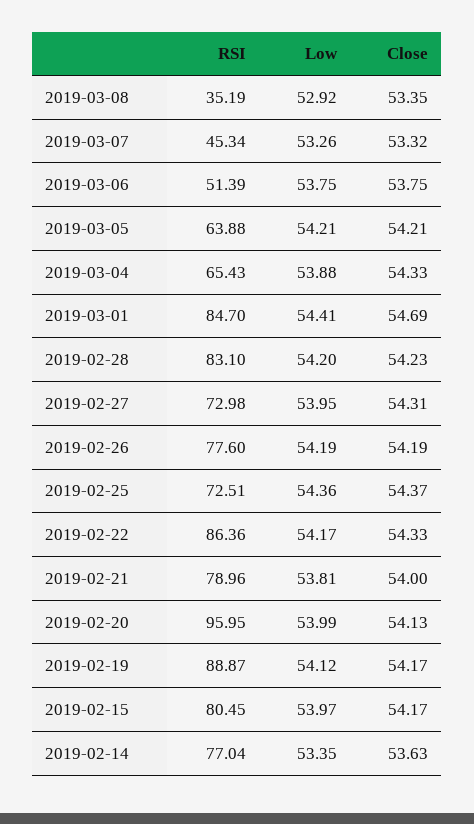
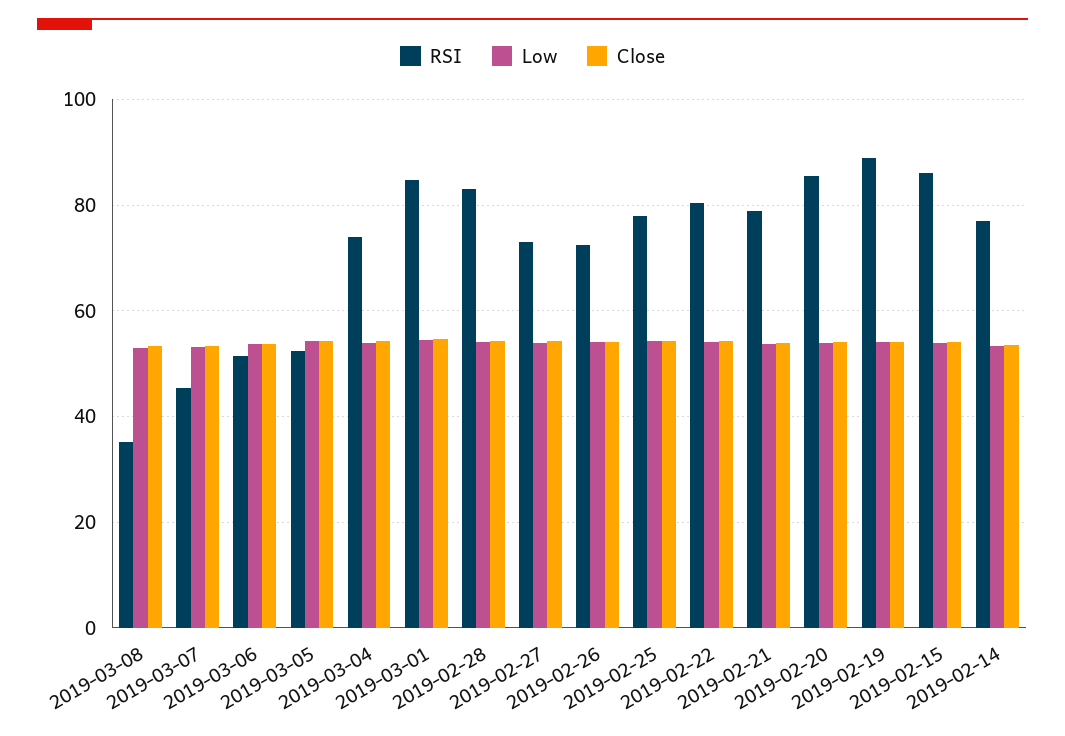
  {
    "RSI": {
      "2019-03-08": 35.19,
      "2019-03-07": 45.34,
      "2019-03-06": 51.39,
-     "2019-03-05": 63.88,
+     "2019-03-05": 52,
-     "2019-03-04": 65.43,
+     "2019-03-04": 74,
      "2019-03-01": 84.7,
      "2019-02-28": 83.1,
      "2019-02-27": 72.98,
-     "2019-02-26": 77.6,
+     "2019-02-26": 72,
-     "2019-02-25": 72.51,
+     "2019-02-25": 78,
-     "2019-02-22": 86.36,
+     "2019-02-22": 80,
      "2019-02-21": 78.96,
-     "2019-02-20": 95.95,
+     "2019-02-20": 86,
      "2019-02-19": 88.87,
-     "2019-02-15": 80.45,
+     "2019-02-15": 86,
      "2019-02-14": 77.04
    },
    "Low": {
      "2019-03-08": 52.92,
      "2019-03-07": 53.26,
      "2019-03-06": 53.75,
      "2019-03-05": 54.21,
      "2019-03-04": 53.88,
      "2019-03-01": 54.41,
      "2019-02-28": 54.2,
      "2019-02-27": 53.95,
      "2019-02-26": 54.19,
      "2019-02-25": 54.36,
      "2019-02-22": 54.17,
      "2019-02-21": 53.81,
      "2019-02-20": 53.99,
      "2019-02-19": 54.12,
      "2019-02-15": 53.97,
      "2019-02-14": 53.35
    },
    "Close": {
      "2019-03-08": 53.35,
      "2019-03-07": 53.32,
      "2019-03-06": 53.75,
      "2019-03-05": 54.21,
      "2019-03-04": 54.33,
      "2019-03-01": 54.69,
      "2019-02-28": 54.23,
      "2019-02-27": 54.31,
      "2019-02-26": 54.19,
      "2019-02-25": 54.37,
      "2019-02-22": 54.33,
      "2019-02-21": 54,
      "2019-02-20": 54.13,
      "2019-02-19": 54.17,
      "2019-02-15": 54.17,
      "2019-02-14": 53.63
    }
  }

